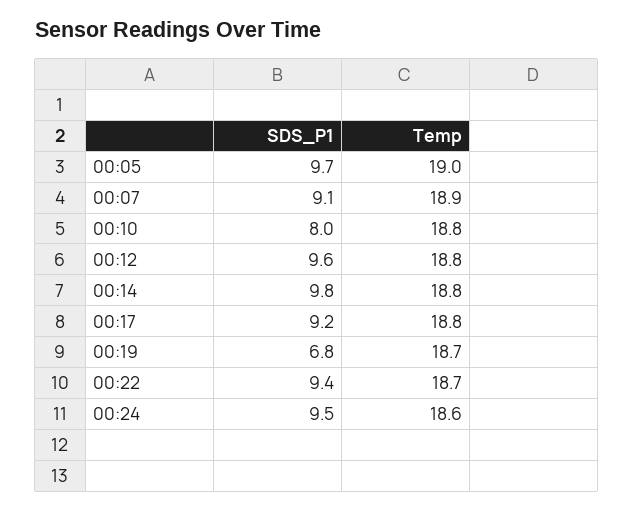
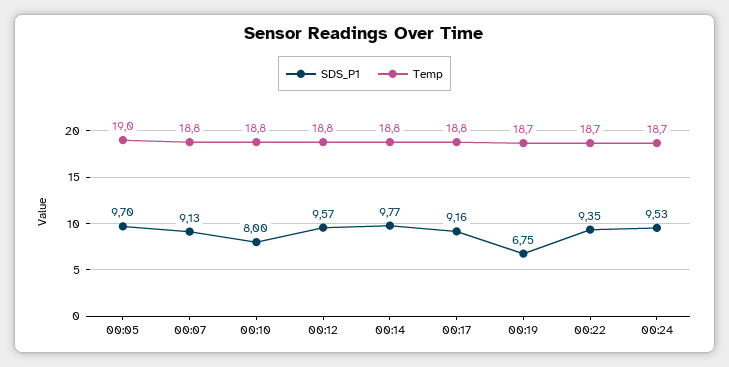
  {
    "SDS_P1": {
      "00:05": 9.7,
      "00:07": 9.13,
      "00:10": 8,
      "00:12": 9.57,
      "00:14": 9.77,
      "00:17": 9.16,
      "00:19": 6.75,
      "00:22": 9.35,
      "00:24": 9.53
    },
    "Temp": {
      "00:05": 19,
-     "00:07": 18.9,
+     "00:07": 18.8,
      "00:10": 18.8,
      "00:12": 18.8,
      "00:14": 18.8,
      "00:17": 18.8,
      "00:19": 18.7,
      "00:22": 18.7,
-     "00:24": 18.6
+     "00:24": 18.7
    }
  }

